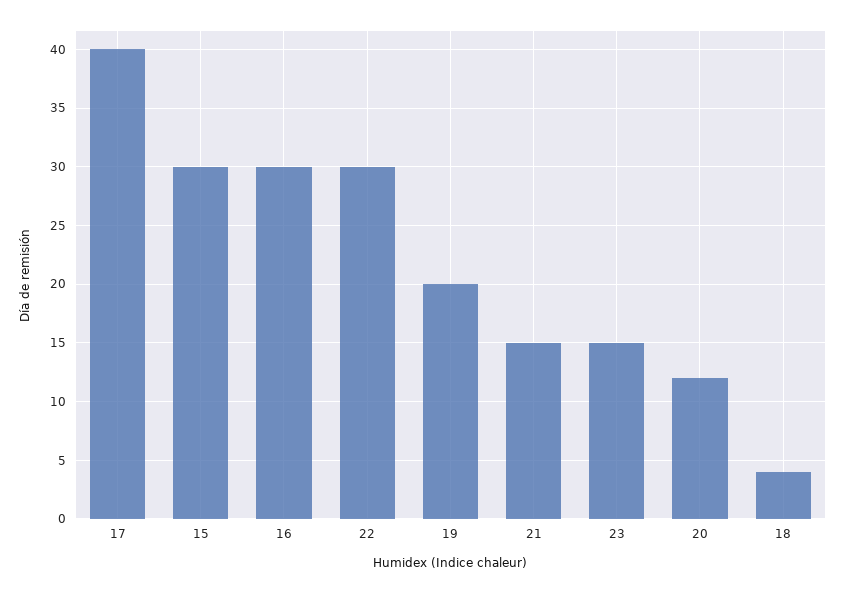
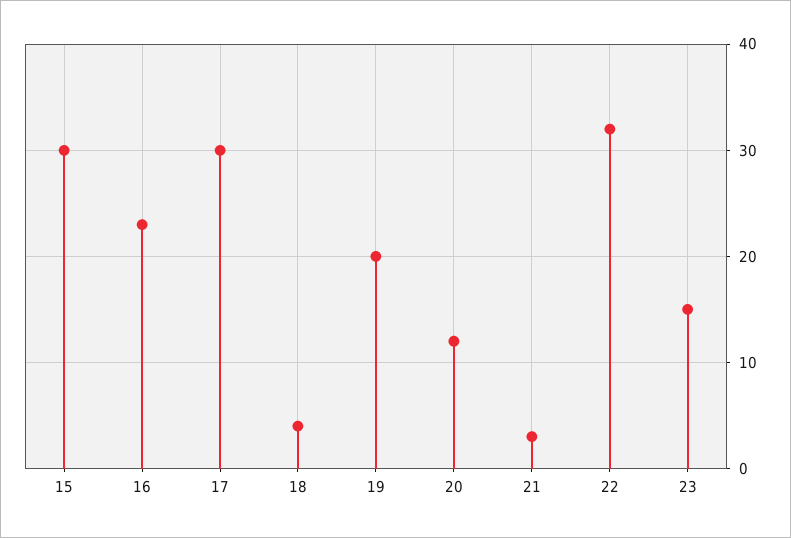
  {
-   "17": 40,
+   "17": 30,
    "15": 30,
-   "16": 30,
+   "16": 23,
-   "22": 30,
+   "22": 32,
    "19": 20,
-   "21": 15,
+   "21": 3,
    "23": 15,
    "20": 12,
    "18": 4
  }

